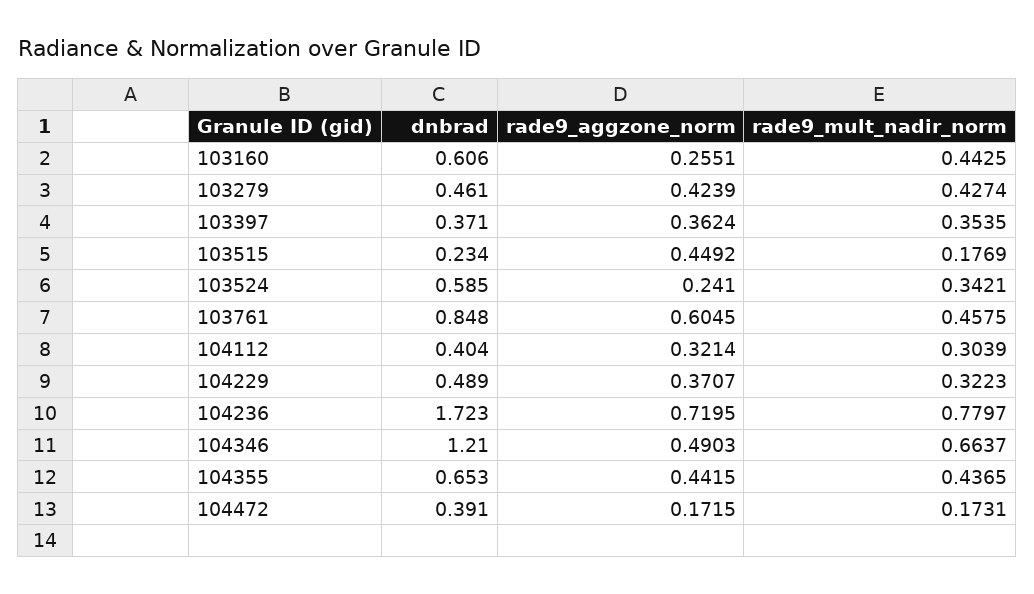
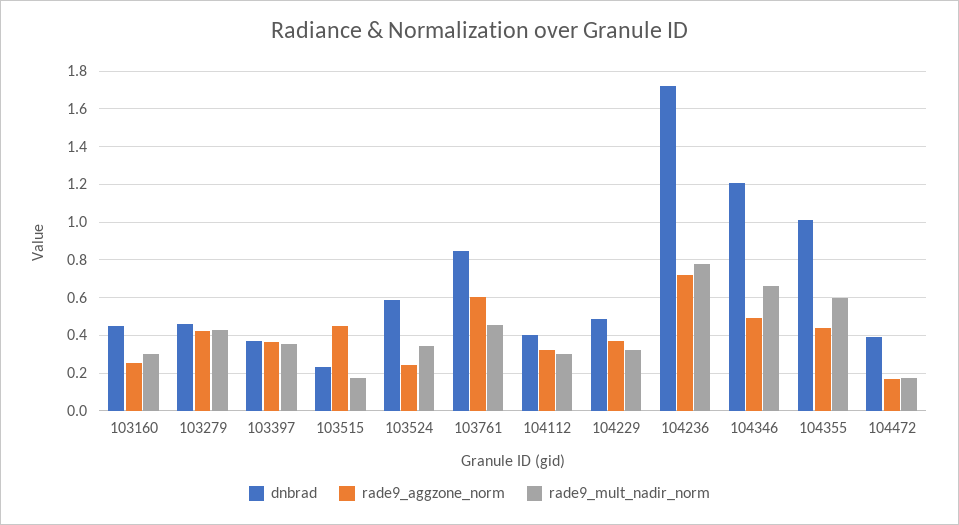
  {
    "dnbrad": {
-     "103160": 0.606,
+     "103160": 0.45,
      "103279": 0.461,
      "103397": 0.371,
      "103515": 0.234,
      "103524": 0.585,
      "103761": 0.848,
      "104112": 0.404,
      "104229": 0.489,
      "104236": 1.723,
      "104346": 1.21,
-     "104355": 0.653,
+     "104355": 1,
      "104472": 0.391
    },
    "rade9_aggzone_norm": {
      "103160": 0.2551,
      "103279": 0.4239,
      "103397": 0.3624,
      "103515": 0.4492,
      "103524": 0.241,
      "103761": 0.6045,
      "104112": 0.3214,
      "104229": 0.3707,
      "104236": 0.7195,
      "104346": 0.4903,
      "104355": 0.4415,
      "104472": 0.1715
    },
    "rade9_mult_nadir_norm": {
-     "103160": 0.4425,
+     "103160": 0.3,
      "103279": 0.4274,
      "103397": 0.3535,
      "103515": 0.1769,
      "103524": 0.3421,
      "103761": 0.4575,
      "104112": 0.3039,
      "104229": 0.3223,
      "104236": 0.7797,
      "104346": 0.6637,
-     "104355": 0.4365,
+     "104355": 0.6,
      "104472": 0.1731
    }
  }

